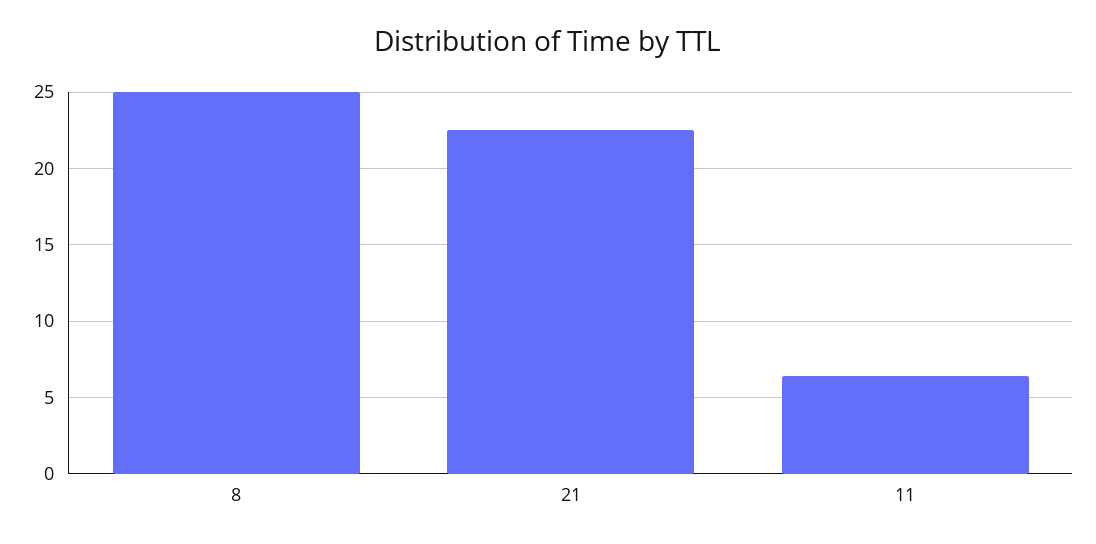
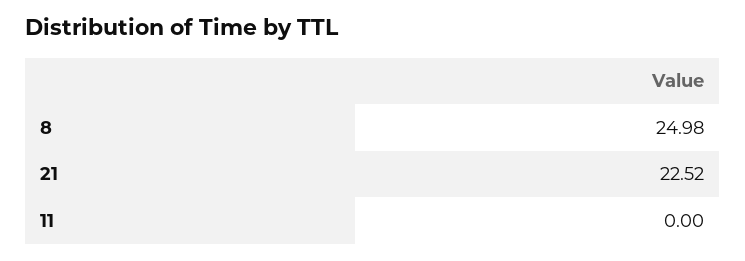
  {
    "8": 24.98,
    "21": 22.52,
-   "11": 6.5
+   "11": 0
  }

